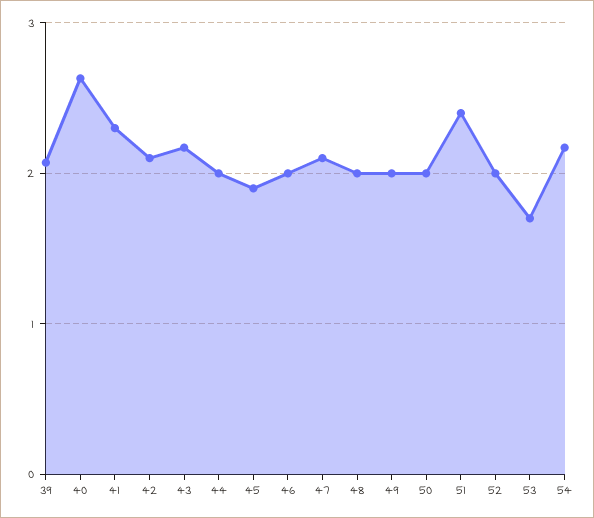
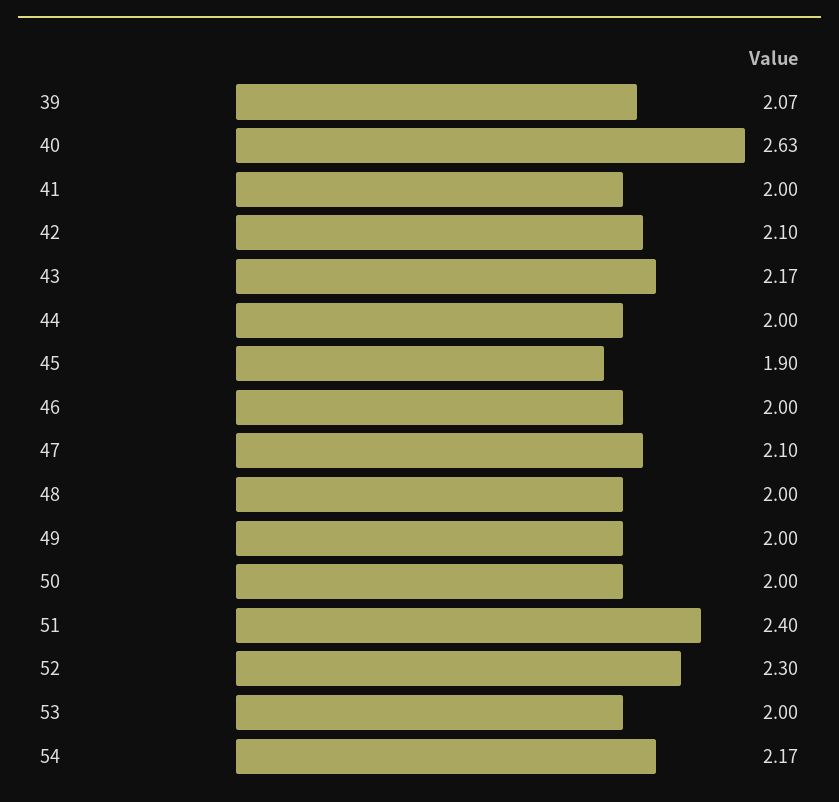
  {
    "39": 2.07,
    "40": 2.63,
-   "41": 2.3,
+   "41": 2,
    "42": 2.1,
    "43": 2.17,
    "44": 2,
    "45": 1.9,
    "46": 2,
    "47": 2.1,
    "48": 2,
    "49": 2,
    "50": 2,
    "51": 2.4,
-   "52": 2,
+   "52": 2.3,
-   "53": 1.7,
+   "53": 2,
    "54": 2.17
  }

